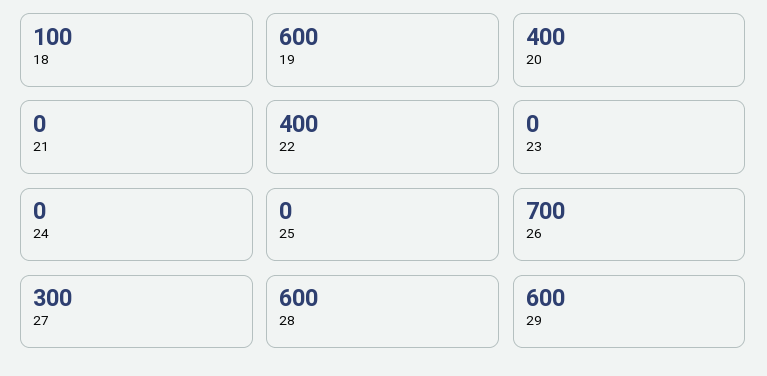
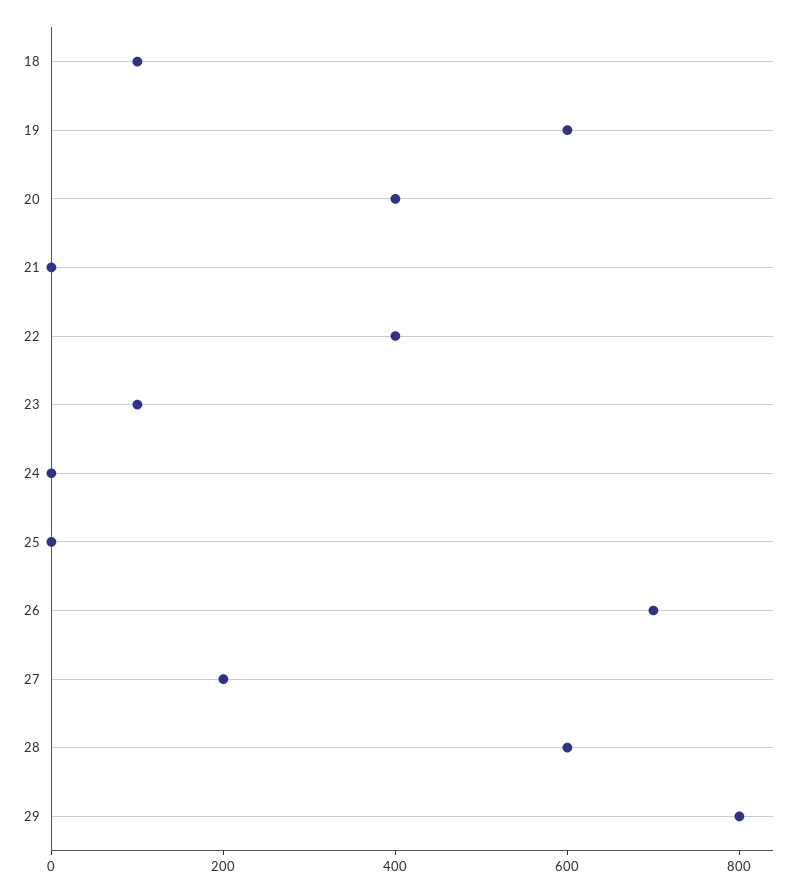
  {
    "18": 100,
    "19": 600,
    "20": 400,
    "21": 0,
    "22": 400,
-   "23": 0,
+   "23": 100,
    "24": 0,
    "25": 0,
    "26": 700,
-   "27": 300,
+   "27": 200,
    "28": 600,
-   "29": 600
+   "29": 800
  }

